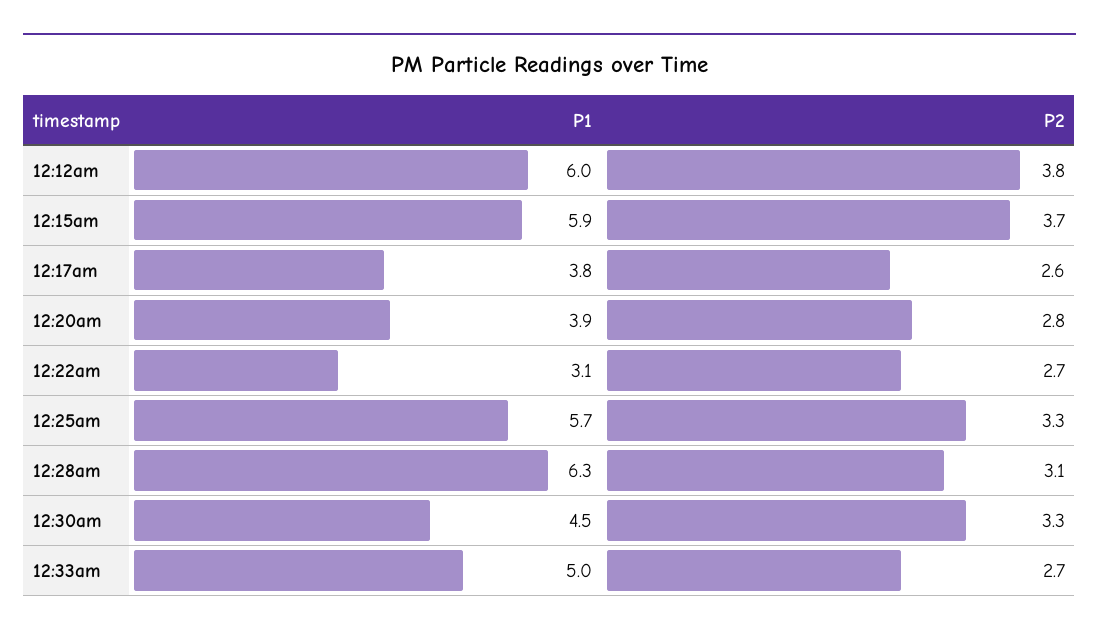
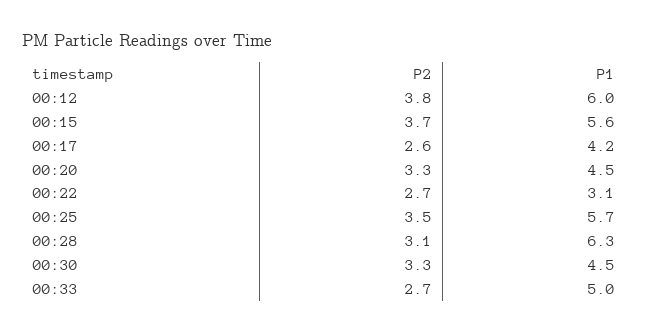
  {
    "P1": {
      "12:12am": 6,
-     "12:15am": 5.9,
+     "12:15am": 5.6,
-     "12:17am": 3.8,
+     "12:17am": 4.2,
-     "12:20am": 3.9,
+     "12:20am": 4.5,
      "12:22am": 3.1,
      "12:25am": 5.7,
      "12:28am": 6.3,
      "12:30am": 4.5,
      "12:33am": 5
    },
    "P2": {
      "12:12am": 3.8,
      "12:15am": 3.7,
      "12:17am": 2.6,
-     "12:20am": 2.8,
+     "12:20am": 3.3,
      "12:22am": 2.7,
-     "12:25am": 3.3,
+     "12:25am": 3.5,
      "12:28am": 3.1,
      "12:30am": 3.3,
      "12:33am": 2.7
    }
  }

